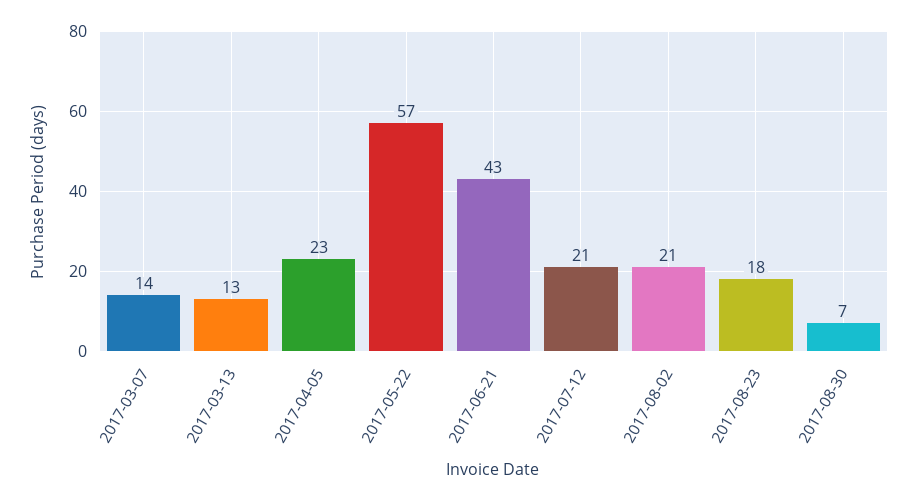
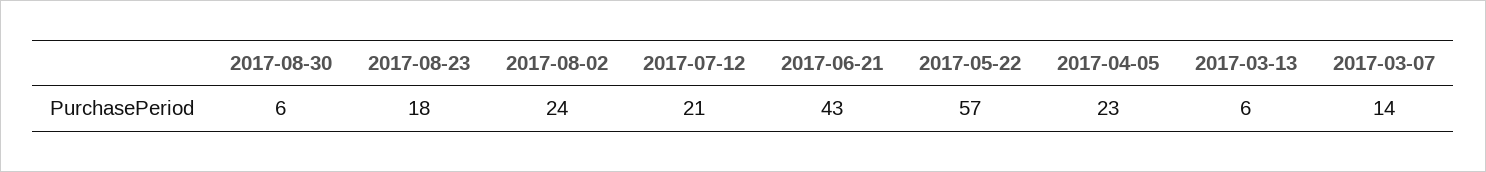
  {
    "2017-03-07": 14,
-   "2017-03-13": 13,
+   "2017-03-13": 6,
    "2017-04-05": 23,
    "2017-05-22": 57,
    "2017-06-21": 43,
    "2017-07-12": 21,
-   "2017-08-02": 21,
+   "2017-08-02": 24,
    "2017-08-23": 18,
-   "2017-08-30": 7
+   "2017-08-30": 6
  }

